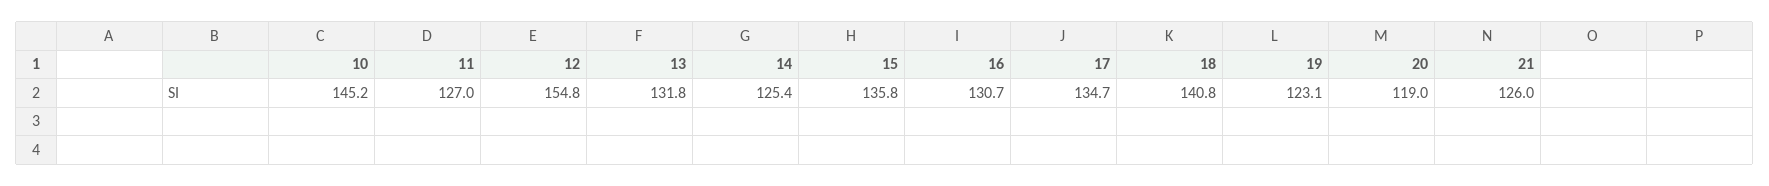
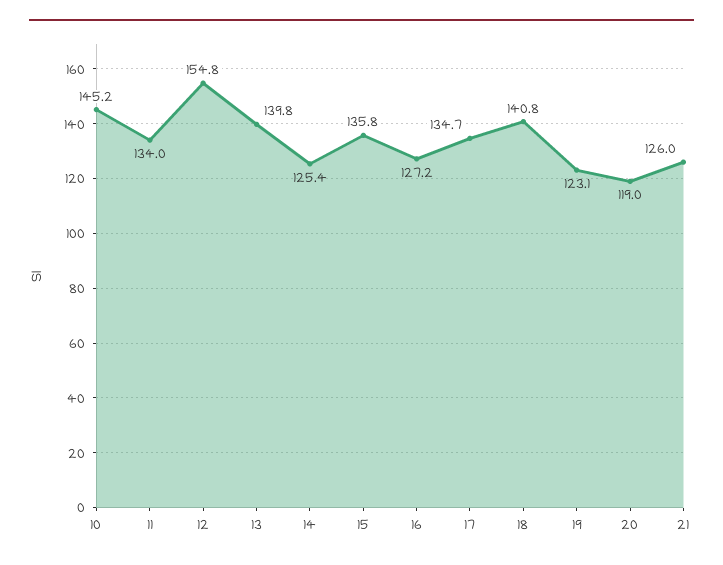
  {
    "10": 145.2,
-   "11": 127,
+   "11": 134,
    "12": 154.8,
-   "13": 131.8,
+   "13": 139.8,
    "14": 125.4,
    "15": 135.8,
-   "16": 130.7,
+   "16": 127.2,
    "17": 134.7,
    "18": 140.8,
    "19": 123.1,
    "20": 119,
    "21": 126
  }

